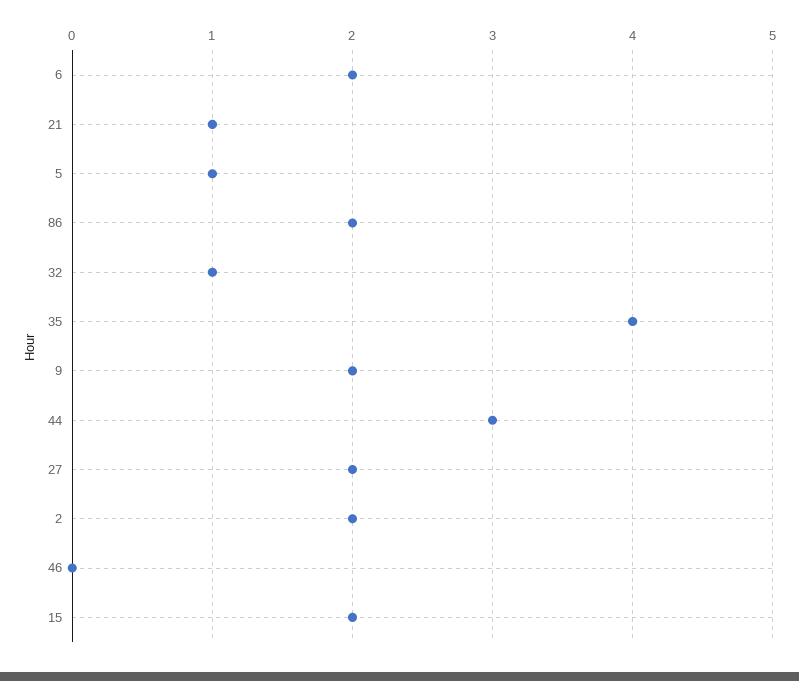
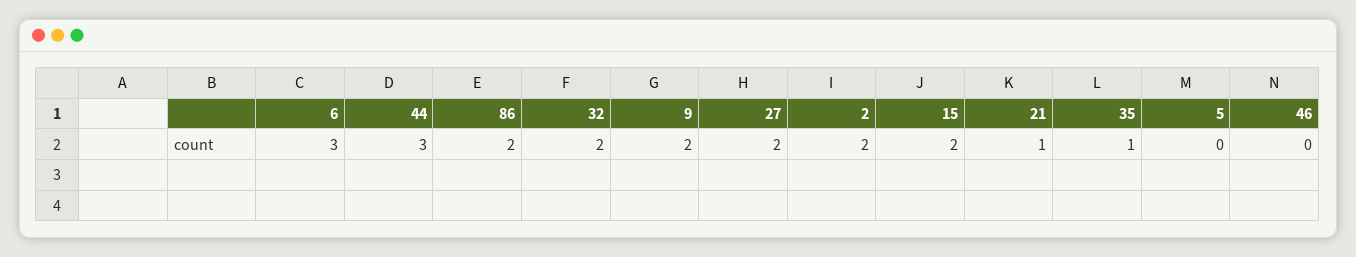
  {
-   "6": 2,
+   "6": 3,
    "21": 1,
-   "5": 1,
+   "5": 0,
    "86": 2,
-   "32": 1,
+   "32": 2,
-   "35": 4,
+   "35": 1,
    "9": 2,
    "44": 3,
    "27": 2,
    "2": 2,
    "46": 0,
    "15": 2
  }

